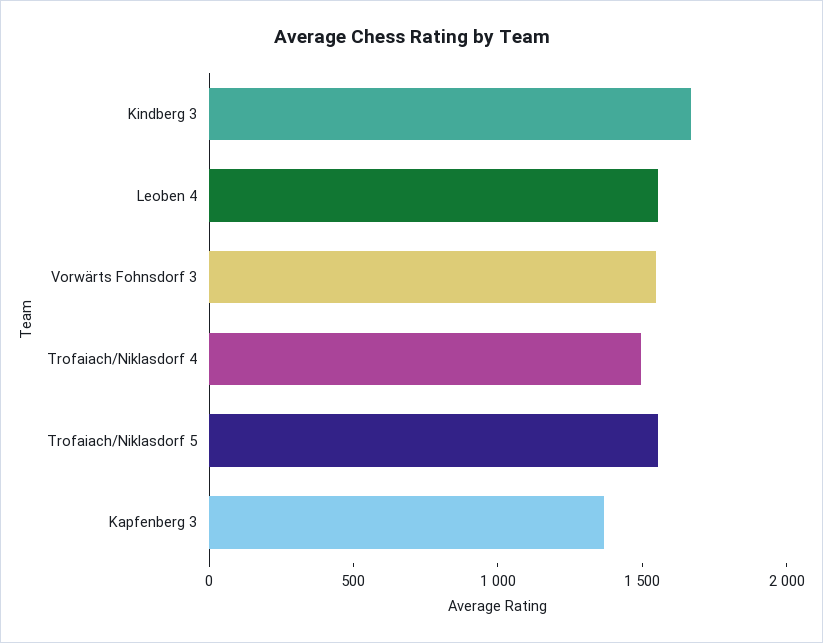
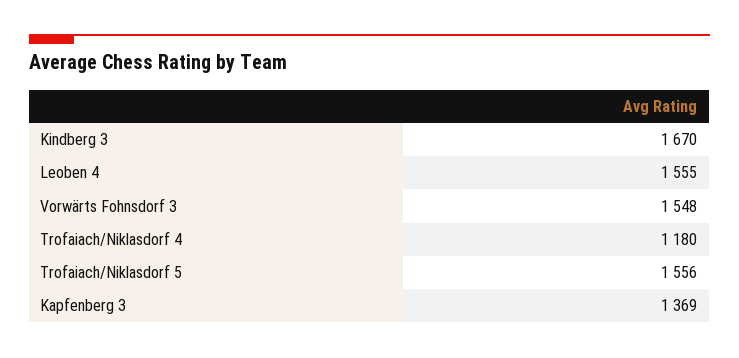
  {
    "Kindberg 3": 1670,
    "Leoben 4": 1555,
    "Vorwärts Fohnsdorf 3": 1548,
-   "Trofaiach/Niklasdorf 4": 1500,
+   "Trofaiach/Niklasdorf 4": 1180,
    "Trofaiach/Niklasdorf 5": 1556,
    "Kapfenberg 3": 1369
  }

